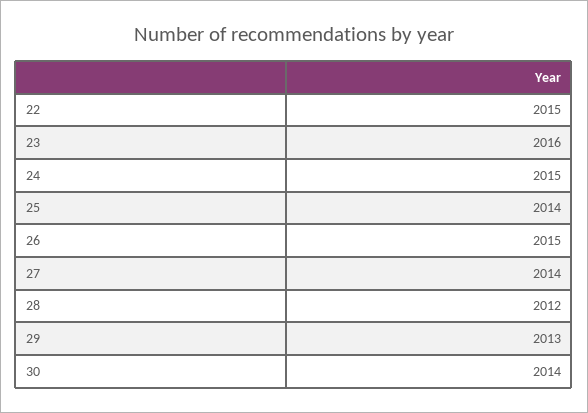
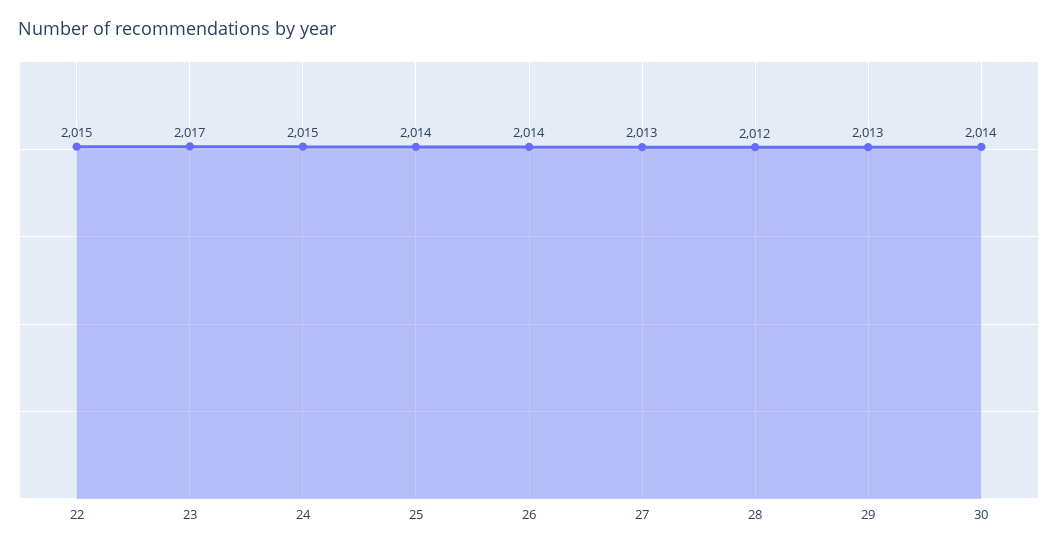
  {
    "22": 2015,
-   "23": 2016,
+   "23": 2017,
    "24": 2015,
    "25": 2014,
-   "26": 2015,
+   "26": 2014,
-   "27": 2014,
+   "27": 2013,
    "28": 2012,
    "29": 2013,
    "30": 2014
  }

